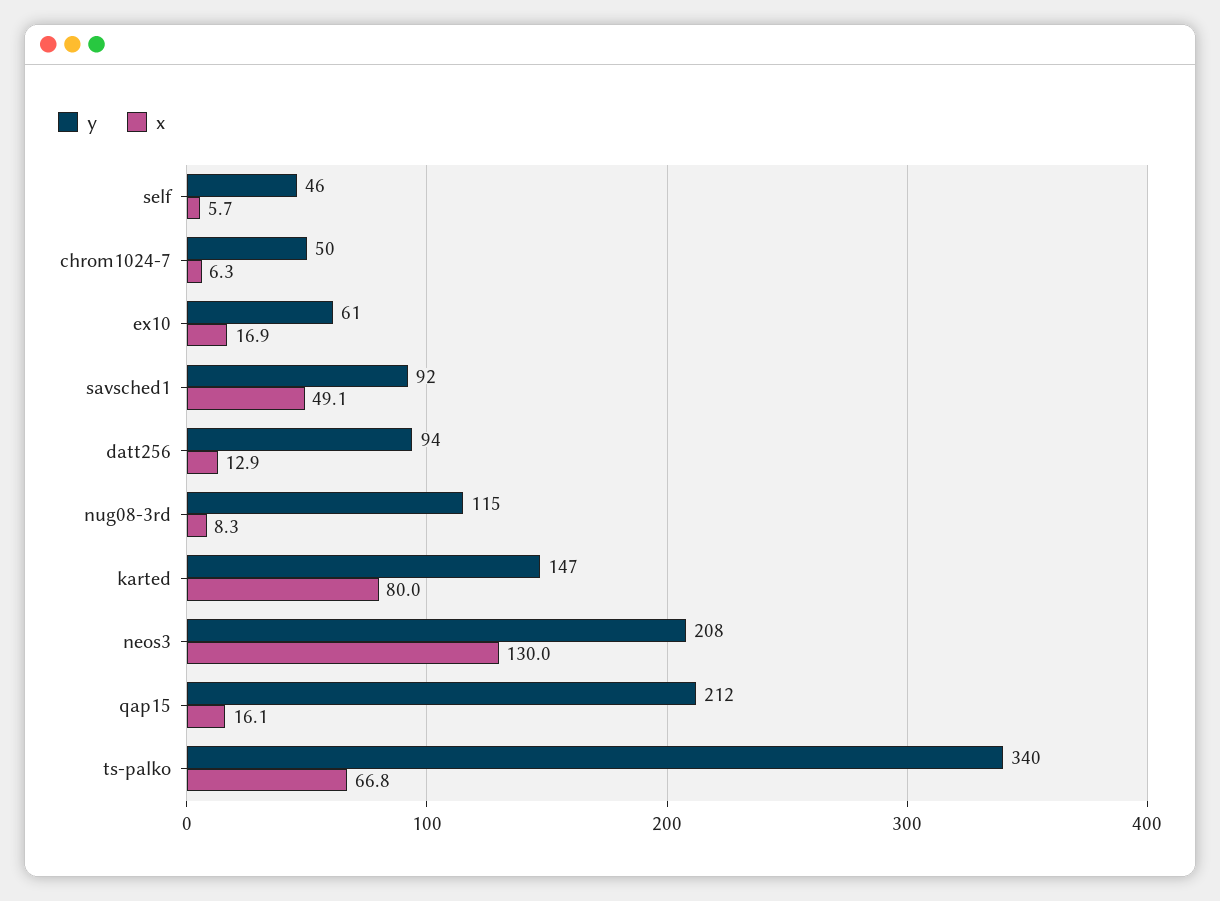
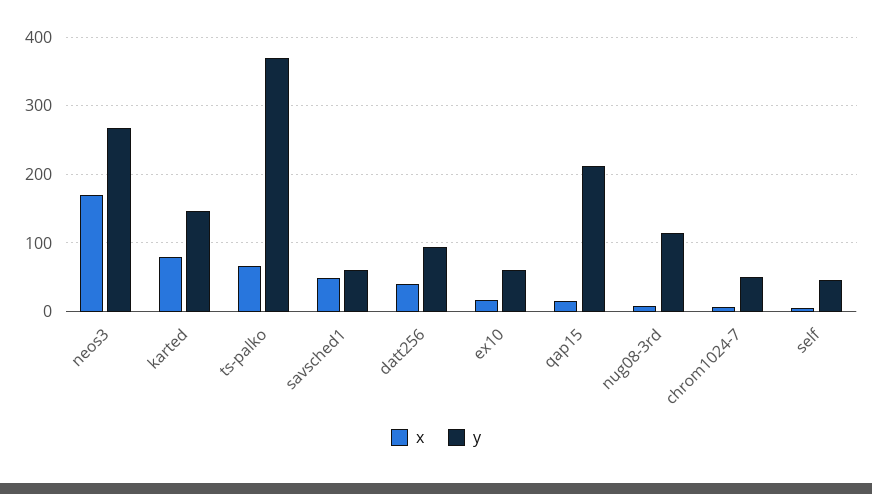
  {
    "y": {
      "self": 46,
      "chrom1024-7": 50,
      "ex10": 61,
-     "savsched1": 92,
+     "savsched1": 60,
      "datt256": 94,
      "nug08-3rd": 115,
      "karted": 147,
-     "neos3": 208,
+     "neos3": 270,
      "qap15": 212,
-     "ts-palko": 340
+     "ts-palko": 370
    },
    "x": {
      "self": 5.7,
      "chrom1024-7": 6.3,
      "ex10": 16.9,
      "savsched1": 49.1,
-     "datt256": 12.9,
+     "datt256": 40,
      "nug08-3rd": 8.3,
      "karted": 80,
-     "neos3": 130,
+     "neos3": 170,
      "qap15": 16.1,
      "ts-palko": 66.8
    }
  }

